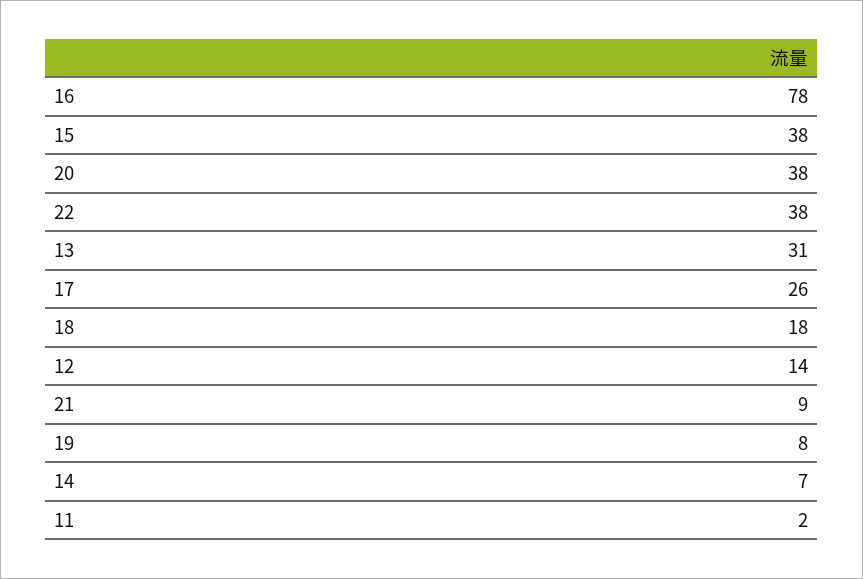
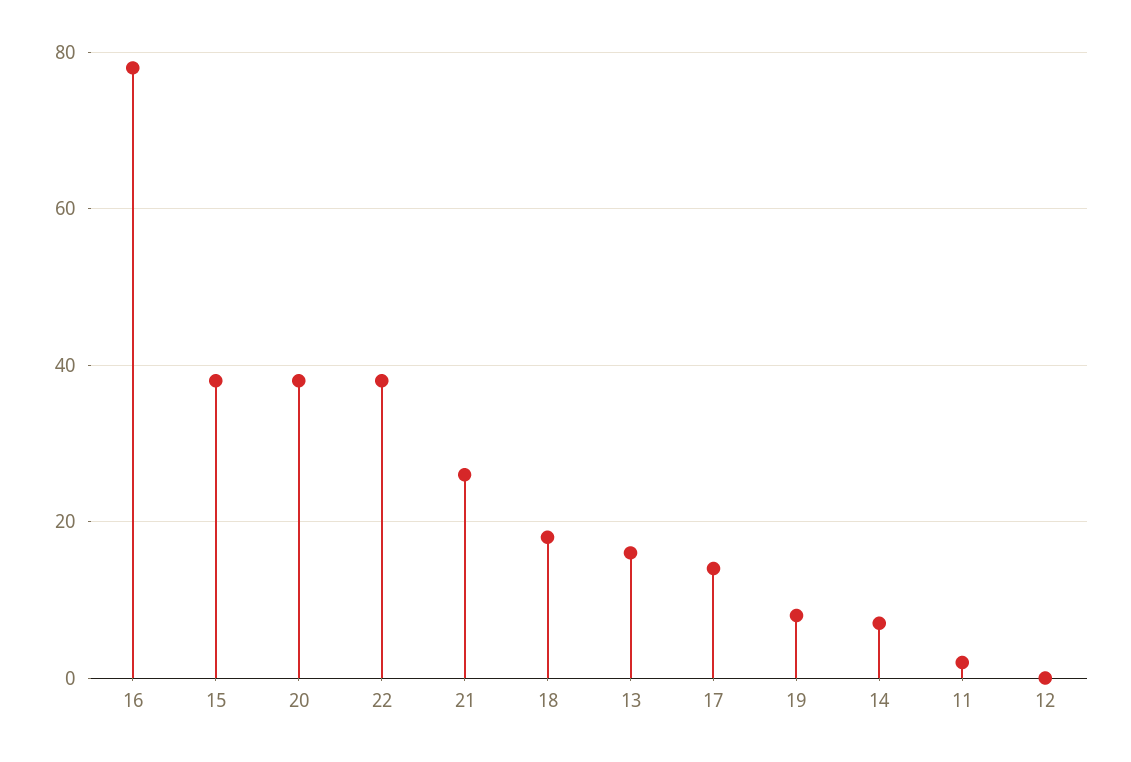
  {
    "16": 78,
    "15": 38,
    "20": 38,
    "22": 38,
-   "13": 31,
+   "13": 15,
-   "17": 26,
+   "17": 15,
    "18": 18,
-   "12": 14,
+   "12": 0,
-   "21": 9,
+   "21": 25,
    "19": 8,
    "14": 7,
    "11": 2
  }

